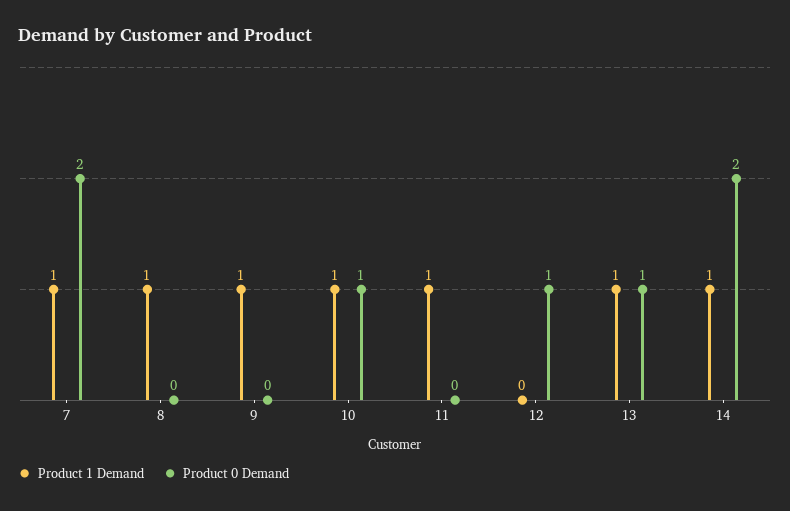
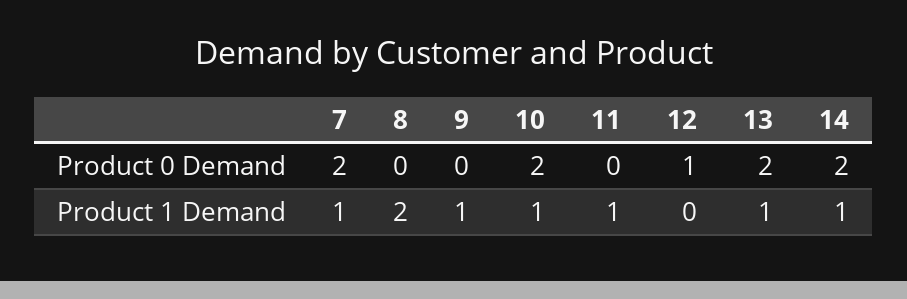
  {
    "Product 1 Demand": {
      "7": 1,
-     "8": 1,
+     "8": 2,
      "9": 1,
      "10": 1,
      "11": 1,
      "12": 0,
      "13": 1,
      "14": 1
    },
    "Product 0 Demand": {
      "7": 2,
      "8": 0,
      "9": 0,
-     "10": 1,
+     "10": 2,
      "11": 0,
      "12": 1,
-     "13": 1,
+     "13": 2,
      "14": 2
    }
  }

